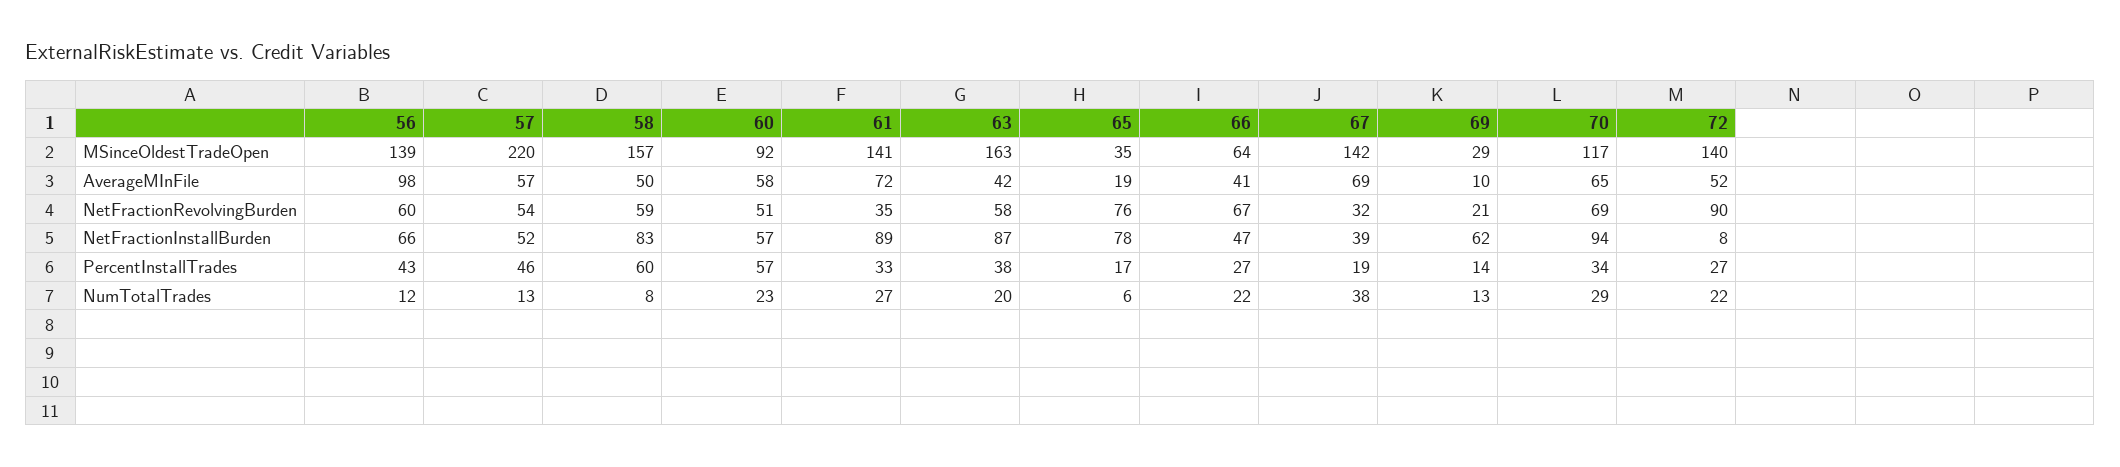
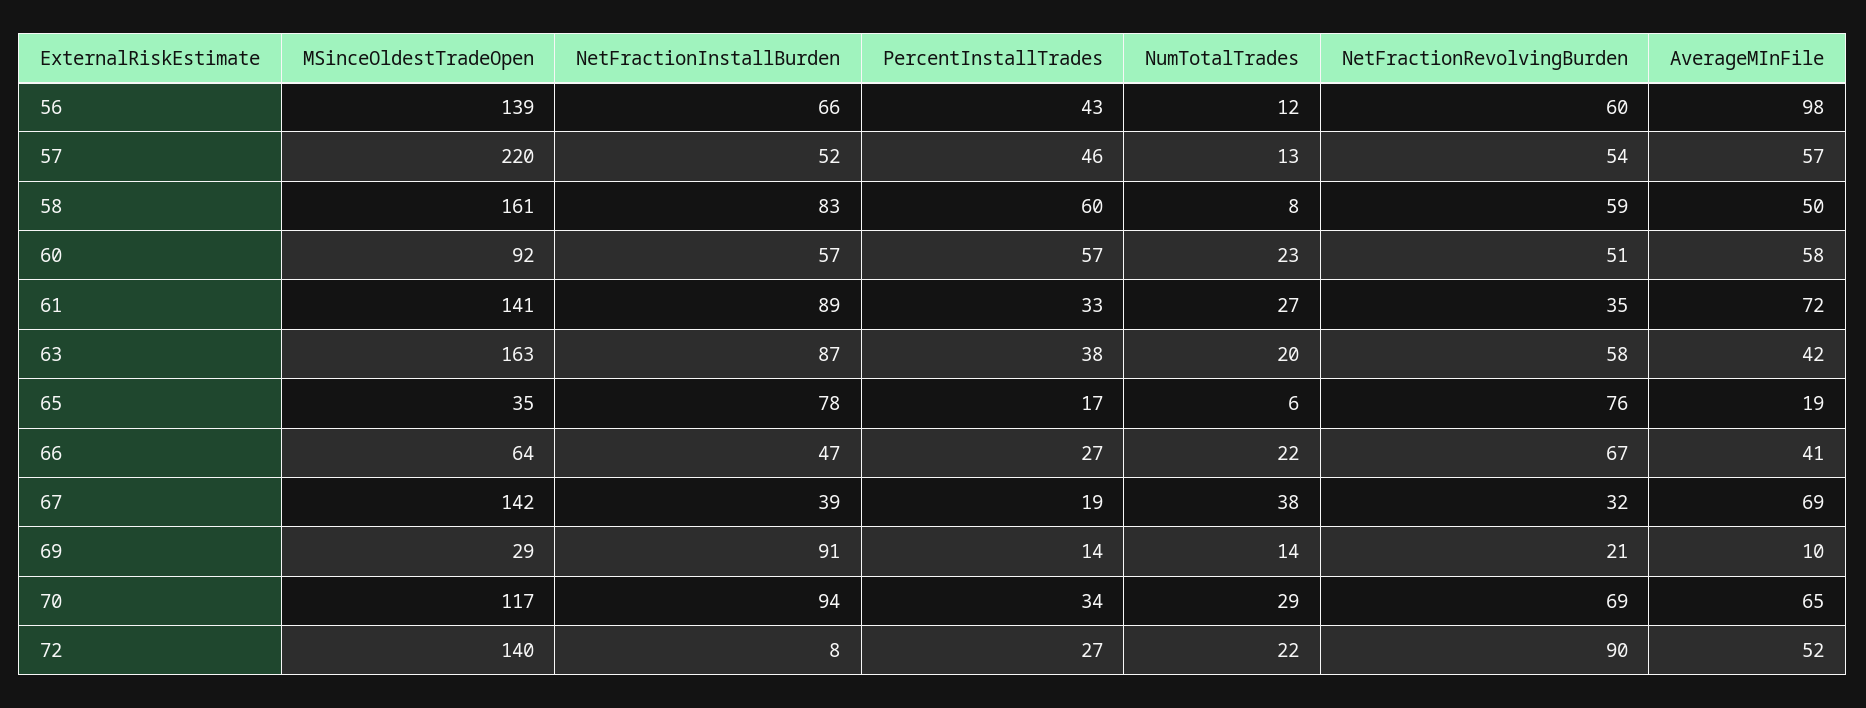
  {
    "56": {
      "MSinceOldestTradeOpen": 139,
      "AverageMInFile": 98,
      "NetFractionRevolvingBurden": 60,
      "NetFractionInstallBurden": 66,
      "PercentInstallTrades": 43,
      "NumTotalTrades": 12
    },
    "57": {
      "MSinceOldestTradeOpen": 220,
      "AverageMInFile": 57,
      "NetFractionRevolvingBurden": 54,
      "NetFractionInstallBurden": 52,
      "PercentInstallTrades": 46,
      "NumTotalTrades": 13
    },
    "58": {
-     "MSinceOldestTradeOpen": 157,
+     "MSinceOldestTradeOpen": 161,
      "AverageMInFile": 50,
      "NetFractionRevolvingBurden": 59,
      "NetFractionInstallBurden": 83,
      "PercentInstallTrades": 60,
      "NumTotalTrades": 8
    },
    "60": {
      "MSinceOldestTradeOpen": 92,
      "AverageMInFile": 58,
      "NetFractionRevolvingBurden": 51,
      "NetFractionInstallBurden": 57,
      "PercentInstallTrades": 57,
      "NumTotalTrades": 23
    },
    "61": {
      "MSinceOldestTradeOpen": 141,
      "AverageMInFile": 72,
      "NetFractionRevolvingBurden": 35,
      "NetFractionInstallBurden": 89,
      "PercentInstallTrades": 33,
      "NumTotalTrades": 27
    },
    "63": {
      "MSinceOldestTradeOpen": 163,
      "AverageMInFile": 42,
      "NetFractionRevolvingBurden": 58,
      "NetFractionInstallBurden": 87,
      "PercentInstallTrades": 38,
      "NumTotalTrades": 20
    },
    "65": {
      "MSinceOldestTradeOpen": 35,
      "AverageMInFile": 19,
      "NetFractionRevolvingBurden": 76,
      "NetFractionInstallBurden": 78,
      "PercentInstallTrades": 17,
      "NumTotalTrades": 6
    },
    "66": {
      "MSinceOldestTradeOpen": 64,
      "AverageMInFile": 41,
      "NetFractionRevolvingBurden": 67,
      "NetFractionInstallBurden": 47,
      "PercentInstallTrades": 27,
      "NumTotalTrades": 22
    },
    "67": {
      "MSinceOldestTradeOpen": 142,
      "AverageMInFile": 69,
      "NetFractionRevolvingBurden": 32,
      "NetFractionInstallBurden": 39,
      "PercentInstallTrades": 19,
      "NumTotalTrades": 38
    },
    "69": {
      "MSinceOldestTradeOpen": 29,
      "AverageMInFile": 10,
      "NetFractionRevolvingBurden": 21,
-     "NetFractionInstallBurden": 62,
+     "NetFractionInstallBurden": 91,
      "PercentInstallTrades": 14,
-     "NumTotalTrades": 13
+     "NumTotalTrades": 14
    },
    "70": {
      "MSinceOldestTradeOpen": 117,
      "AverageMInFile": 65,
      "NetFractionRevolvingBurden": 69,
      "NetFractionInstallBurden": 94,
      "PercentInstallTrades": 34,
      "NumTotalTrades": 29
    },
    "72": {
      "MSinceOldestTradeOpen": 140,
      "AverageMInFile": 52,
      "NetFractionRevolvingBurden": 90,
      "NetFractionInstallBurden": 8,
      "PercentInstallTrades": 27,
      "NumTotalTrades": 22
    }
  }

